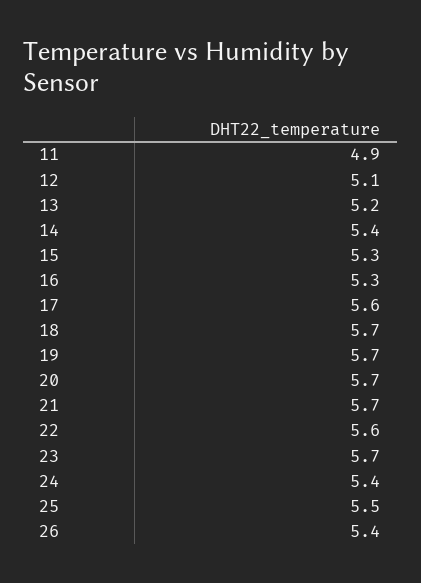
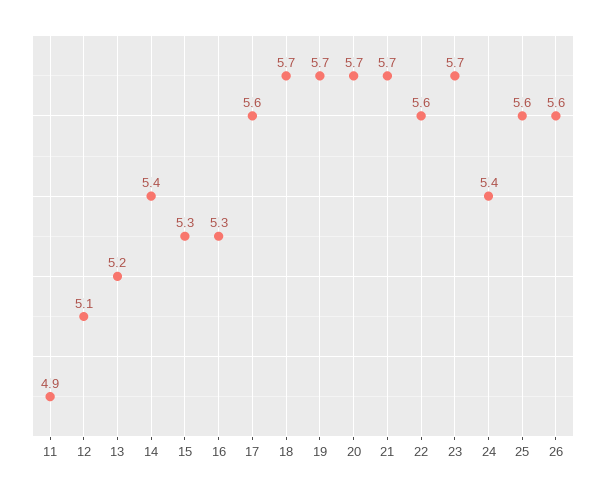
  {
    "11": 4.9,
    "12": 5.1,
    "13": 5.2,
    "14": 5.4,
    "15": 5.3,
    "16": 5.3,
    "17": 5.6,
    "18": 5.7,
    "19": 5.7,
    "20": 5.7,
    "21": 5.7,
    "22": 5.6,
    "23": 5.7,
    "24": 5.4,
-   "25": 5.5,
+   "25": 5.6,
-   "26": 5.4
+   "26": 5.6
  }

